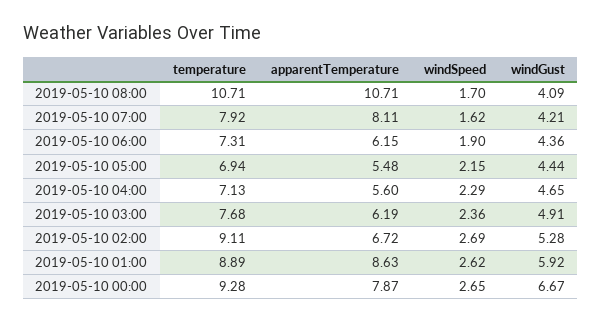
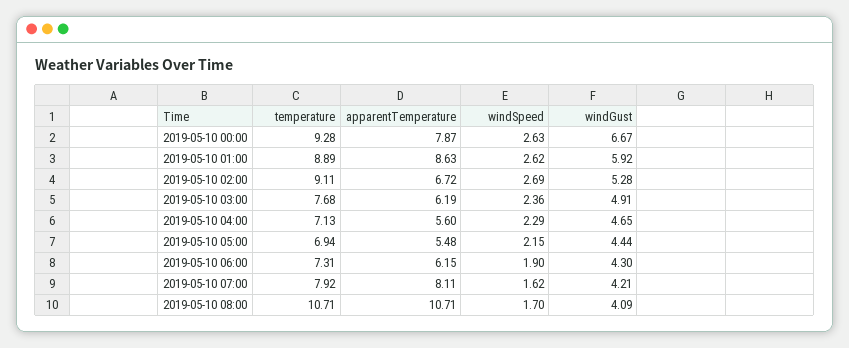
  {
    "temperature": {
      "2019-05-10 08:00": 10.71,
      "2019-05-10 07:00": 7.92,
      "2019-05-10 06:00": 7.31,
      "2019-05-10 05:00": 6.94,
      "2019-05-10 04:00": 7.13,
      "2019-05-10 03:00": 7.68,
      "2019-05-10 02:00": 9.11,
      "2019-05-10 01:00": 8.89,
      "2019-05-10 00:00": 9.28
    },
    "apparentTemperature": {
      "2019-05-10 08:00": 10.71,
      "2019-05-10 07:00": 8.11,
      "2019-05-10 06:00": 6.15,
      "2019-05-10 05:00": 5.48,
      "2019-05-10 04:00": 5.6,
      "2019-05-10 03:00": 6.19,
      "2019-05-10 02:00": 6.72,
      "2019-05-10 01:00": 8.63,
      "2019-05-10 00:00": 7.87
    },
    "windSpeed": {
      "2019-05-10 08:00": 1.7,
      "2019-05-10 07:00": 1.62,
      "2019-05-10 06:00": 1.9,
      "2019-05-10 05:00": 2.15,
      "2019-05-10 04:00": 2.29,
      "2019-05-10 03:00": 2.36,
      "2019-05-10 02:00": 2.69,
      "2019-05-10 01:00": 2.62,
-     "2019-05-10 00:00": 2.65
+     "2019-05-10 00:00": 2.63
    },
    "windGust": {
      "2019-05-10 08:00": 4.09,
      "2019-05-10 07:00": 4.21,
-     "2019-05-10 06:00": 4.36,
+     "2019-05-10 06:00": 4.3,
      "2019-05-10 05:00": 4.44,
      "2019-05-10 04:00": 4.65,
      "2019-05-10 03:00": 4.91,
      "2019-05-10 02:00": 5.28,
      "2019-05-10 01:00": 5.92,
      "2019-05-10 00:00": 6.67
    }
  }

